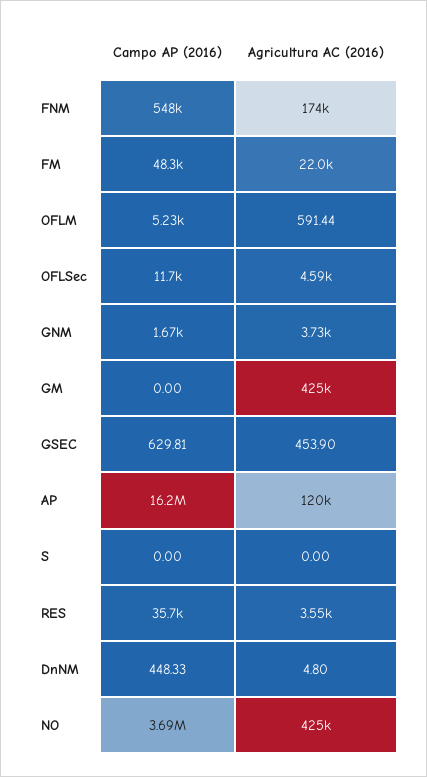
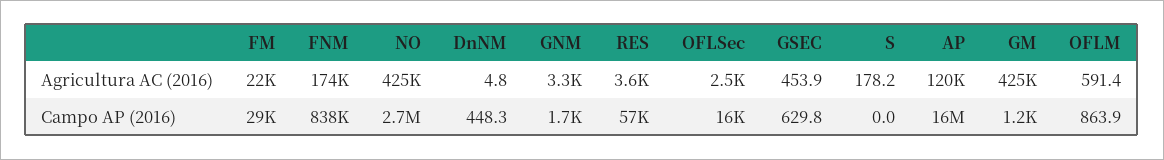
  {
    "Campo AP (2016)": {
-     "FNM": 548000,
+     "FNM": 838000,
-     "FM": 48300,
+     "FM": 29000,
-     "OFLM": 5230,
+     "OFLM": 863.9,
-     "OFLSec": 11700,
+     "OFLSec": 16000,
      "GNM": 1670,
-     "GM": 0,
+     "GM": 1200,
      "GSEC": 629.81,
      "AP": 16200000,
      "S": 0,
-     "RES": 35700,
+     "RES": 57000,
      "DnNM": 448.33,
-     "NO": 3690000
+     "NO": 2700000
    },
    "Agricultura AC (2016)": {
      "FNM": 174000,
      "FM": 22000,
      "OFLM": 591.44,
-     "OFLSec": 4590,
+     "OFLSec": 2500,
-     "GNM": 3730,
+     "GNM": 3300,
      "GM": 425000,
      "GSEC": 453.9,
      "AP": 120000,
-     "S": 0,
+     "S": 178.2,
      "RES": 3550,
      "DnNM": 4.8,
      "NO": 425000
    }
  }

